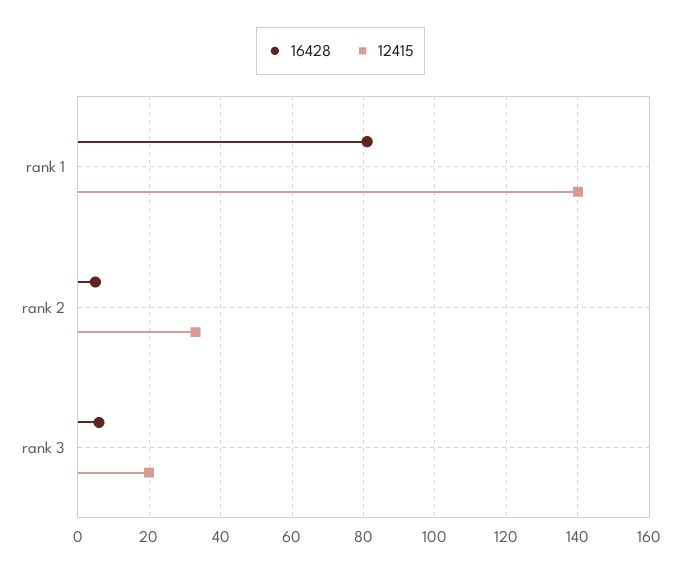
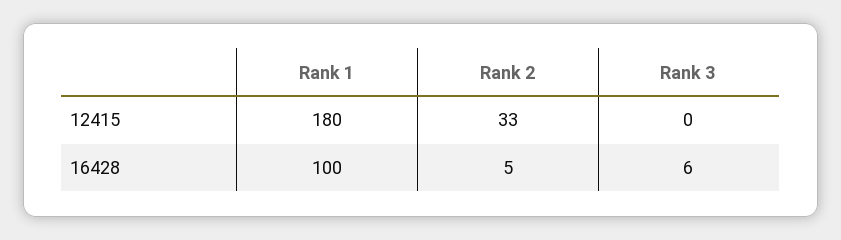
  {
    "16428": {
-     "rank 1": 80,
+     "rank 1": 100,
      "rank 2": 5,
      "rank 3": 6
    },
    "12415": {
-     "rank 1": 140,
+     "rank 1": 180,
      "rank 2": 33,
-     "rank 3": 20
+     "rank 3": 0
    }
  }

